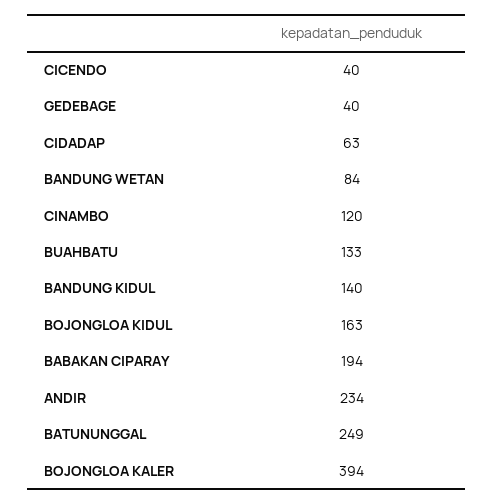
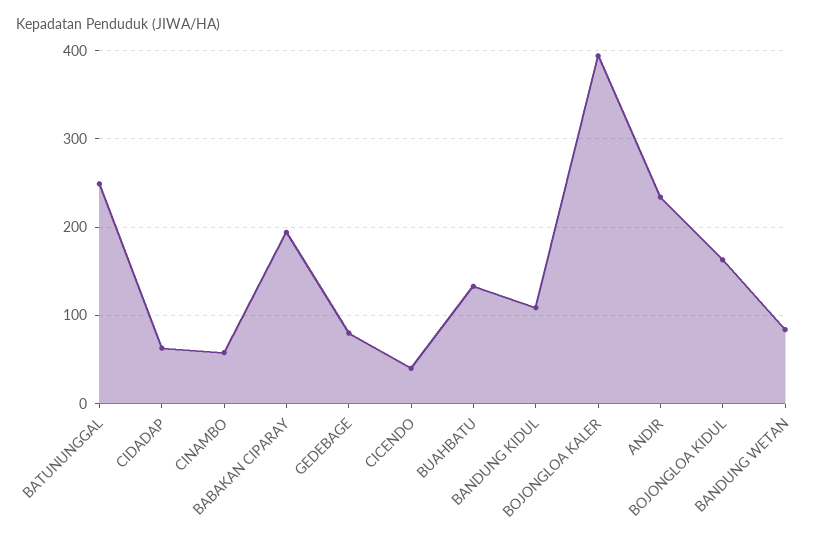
  {
    "CICENDO": 40,
-   "GEDEBAGE": 40,
+   "GEDEBAGE": 80,
    "CIDADAP": 63,
    "BANDUNG WETAN": 84,
-   "CINAMBO": 120,
+   "CINAMBO": 60,
    "BUAHBATU": 133,
-   "BANDUNG KIDUL": 140,
+   "BANDUNG KIDUL": 110,
    "BOJONGLOA KIDUL": 163,
    "BABAKAN CIPARAY": 194,
    "ANDIR": 234,
    "BATUNUNGGAL": 249,
    "BOJONGLOA KALER": 394
  }

